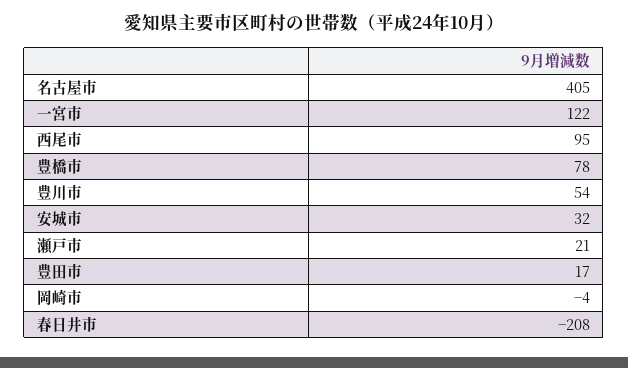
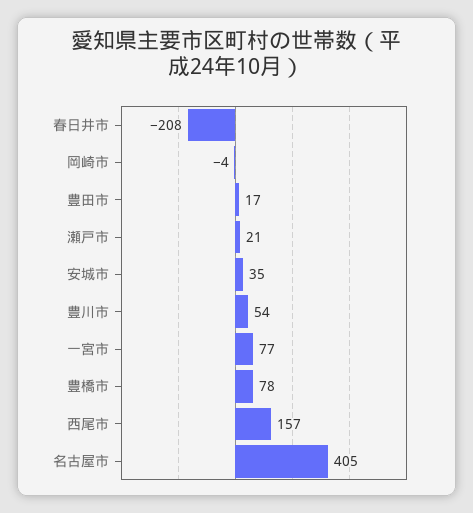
  {
    "名古屋市": 405,
-   "一宮市": 122,
+   "一宮市": 77,
-   "西尾市": 95,
+   "西尾市": 157,
    "豊橋市": 78,
    "豊川市": 54,
-   "安城市": 32,
+   "安城市": 35,
    "瀬戸市": 21,
    "豊田市": 17,
    "岡崎市": -4,
    "春日井市": -208
  }

